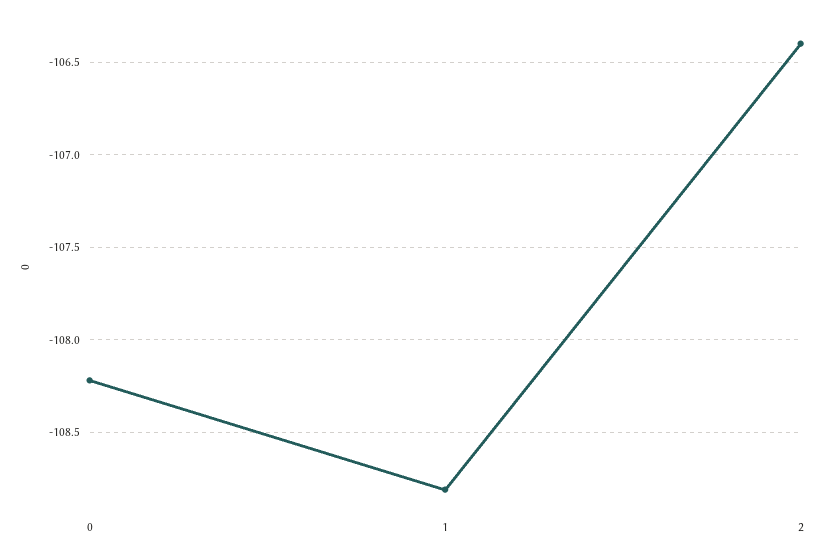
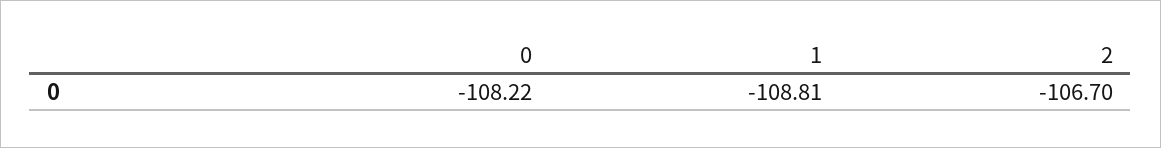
  {
    "0": -108.22,
    "1": -108.81,
-   "2": -106.4
+   "2": -106.7
  }

